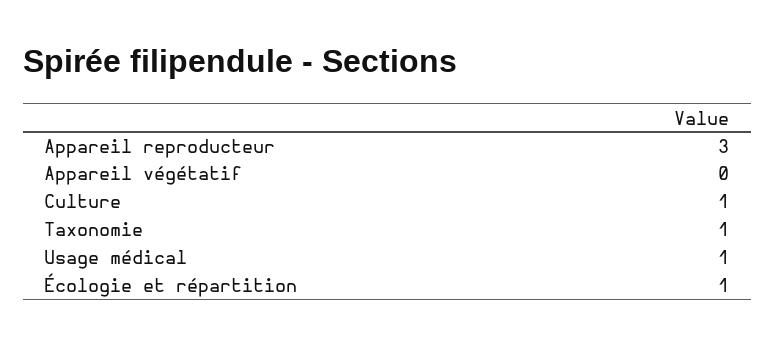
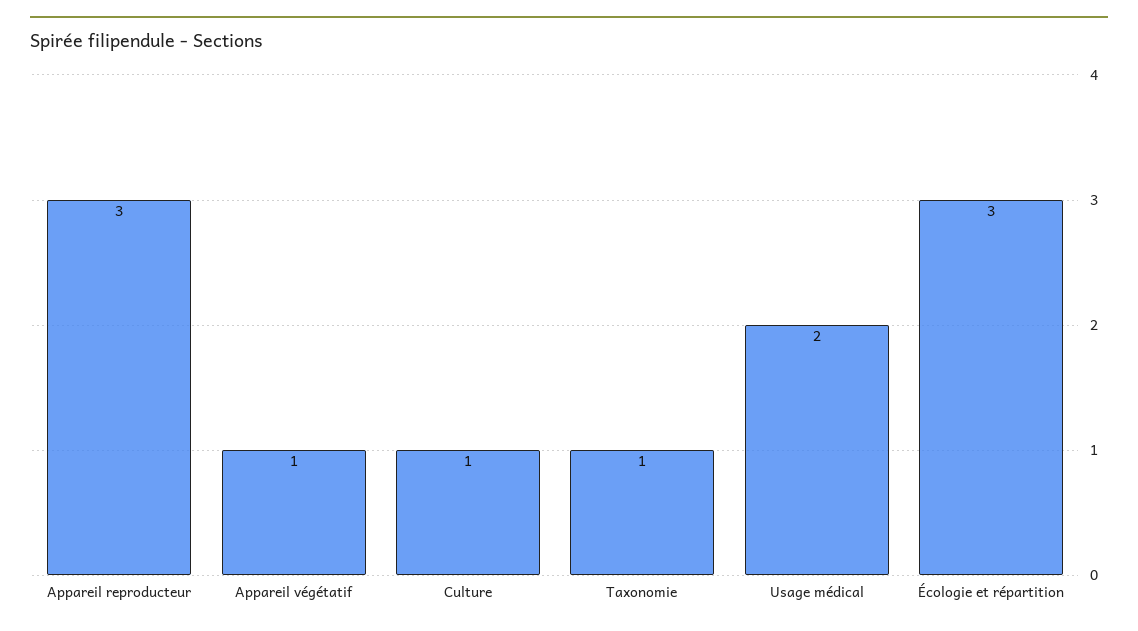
  {
    "Appareil reproducteur": 3,
-   "Appareil végétatif": 0,
+   "Appareil végétatif": 1,
    "Culture": 1,
    "Taxonomie": 1,
-   "Usage médical": 1,
+   "Usage médical": 2,
-   "Écologie et répartition": 1
+   "Écologie et répartition": 3
  }

